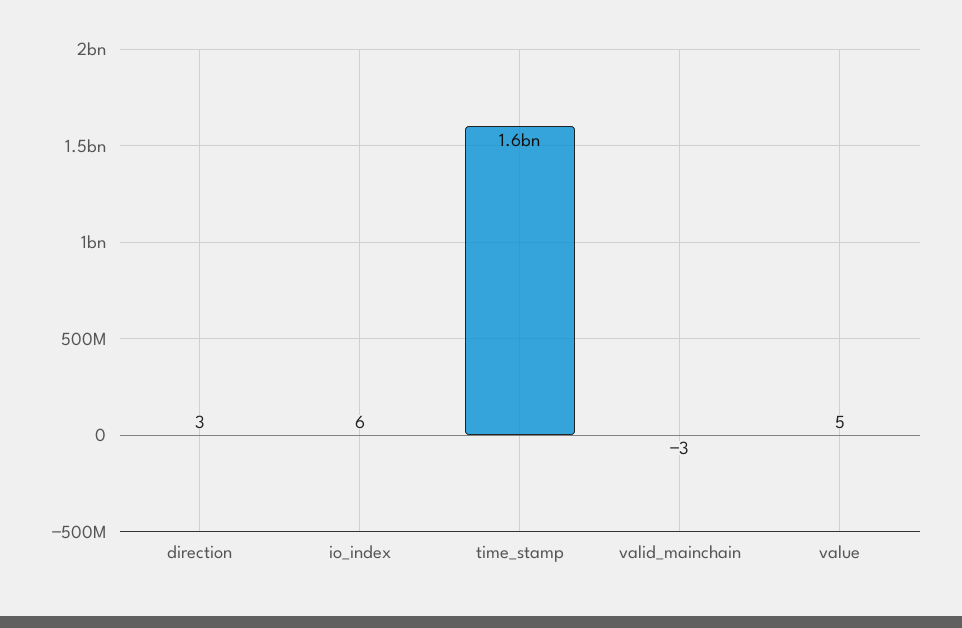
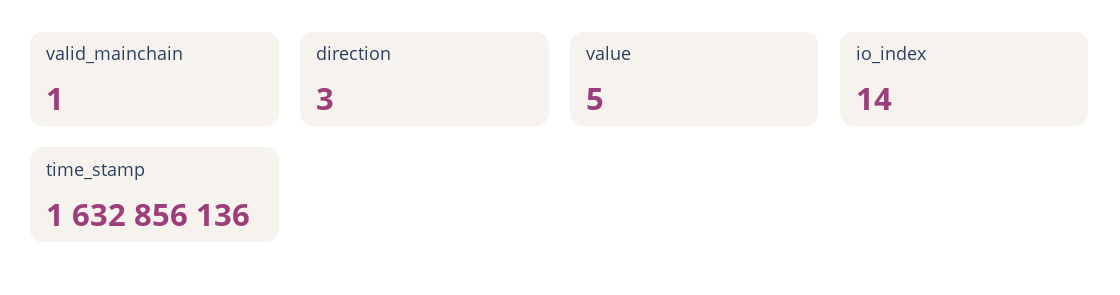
  {
    "direction": 3,
-   "io_index": 6,
+   "io_index": 14,
    "time_stamp": 1632856136,
-   "valid_mainchain": -3,
+   "valid_mainchain": 1,
    "value": 5
  }

